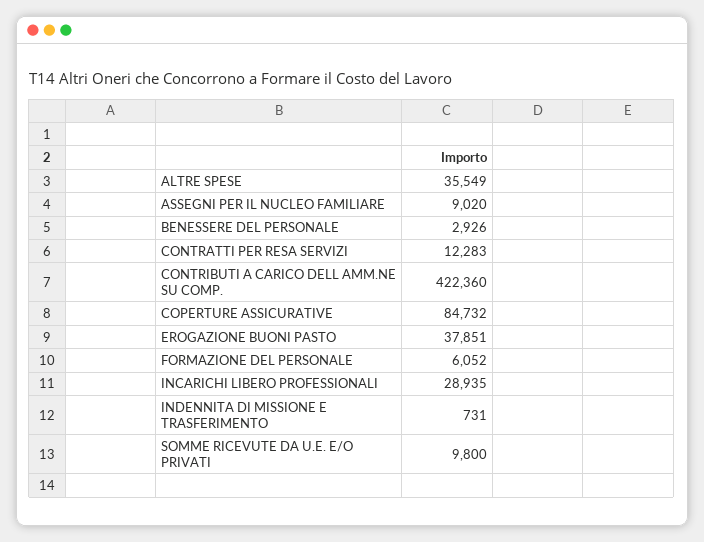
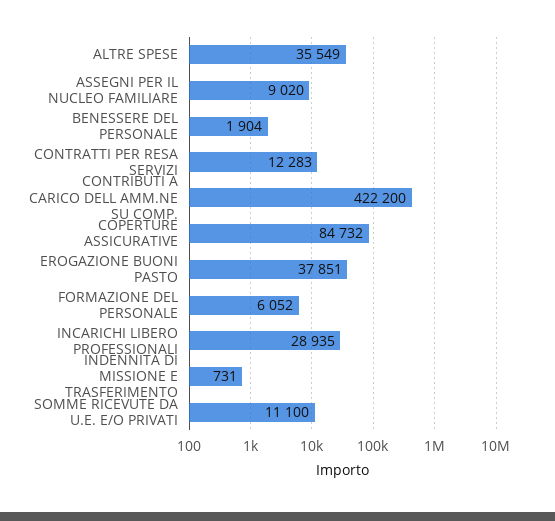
  {
    "ALTRE SPESE": 35549,
    "ASSEGNI PER IL NUCLEO FAMILIARE": 9020,
-   "BENESSERE DEL PERSONALE": 2926,
+   "BENESSERE DEL PERSONALE": 1904,
    "CONTRATTI PER RESA SERVIZI": 12283,
-   "CONTRIBUTI A CARICO DELL AMM.NE SU COMP.": 422360,
+   "CONTRIBUTI A CARICO DELL AMM.NE SU COMP.": 422200,
    "COPERTURE ASSICURATIVE": 84732,
    "EROGAZIONE BUONI PASTO": 37851,
    "FORMAZIONE DEL PERSONALE": 6052,
    "INCARICHI LIBERO PROFESSIONALI": 28935,
    "INDENNITA DI MISSIONE E TRASFERIMENTO": 731,
-   "SOMME RICEVUTE DA U.E. E/O PRIVATI": 9800
+   "SOMME RICEVUTE DA U.E. E/O PRIVATI": 11100
  }

